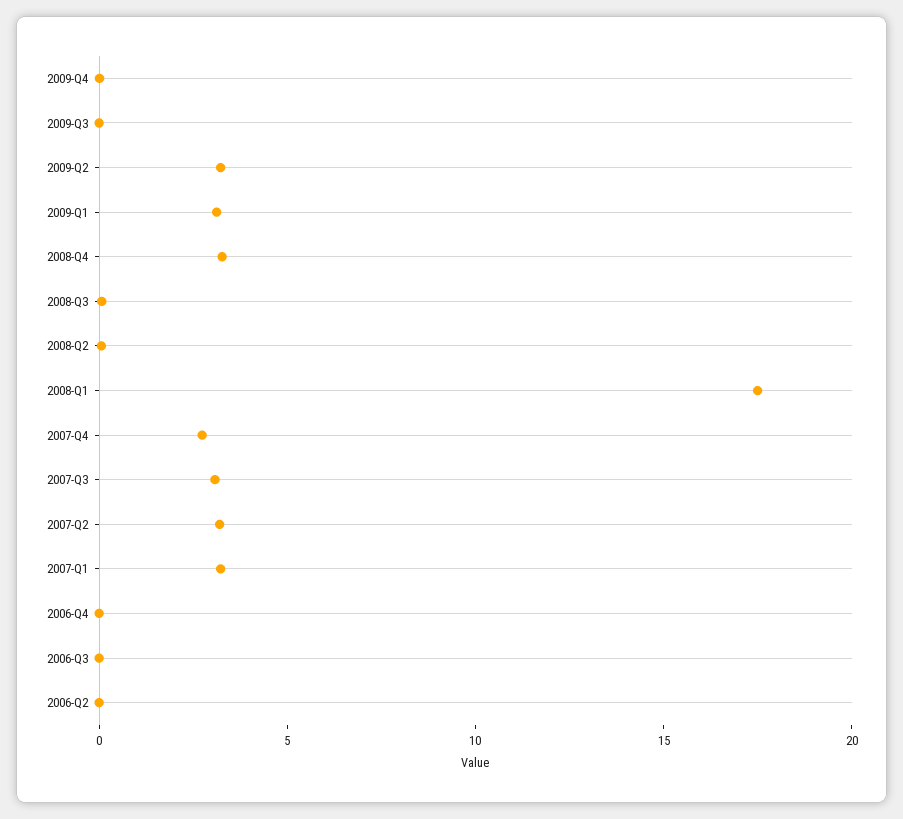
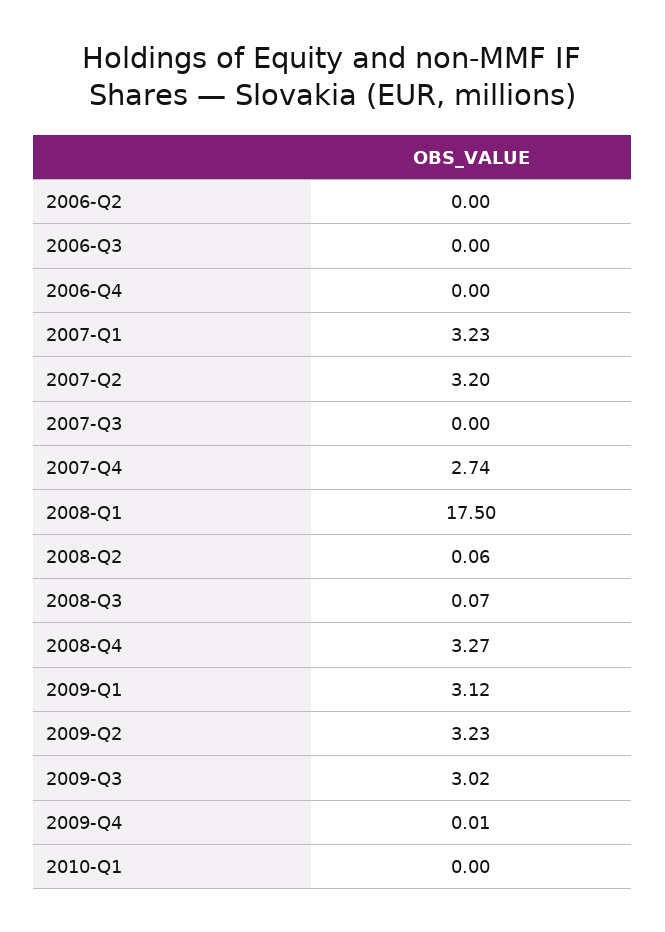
  {
    "2009-Q4": 0.01,
-   "2009-Q3": 0,
+   "2009-Q3": 3.02,
    "2009-Q2": 3.23,
    "2009-Q1": 3.12,
    "2008-Q4": 3.27,
    "2008-Q3": 0.07,
    "2008-Q2": 0.06,
    "2008-Q1": 17.5,
    "2007-Q4": 2.74,
-   "2007-Q3": 3,
+   "2007-Q3": 0,
    "2007-Q2": 3.2,
    "2007-Q1": 3.23,
    "2006-Q4": 0,
    "2006-Q3": 0,
-   "2006-Q2": 0
+   "2006-Q2": 0,
+   "2010-Q1": 0
  }

